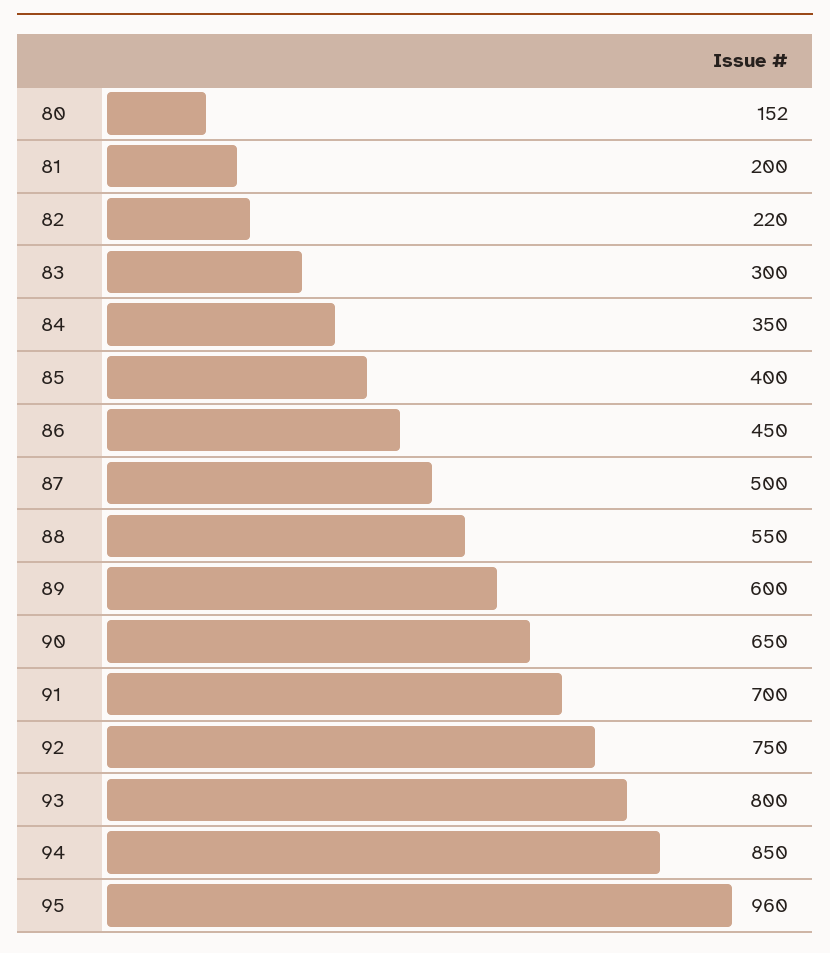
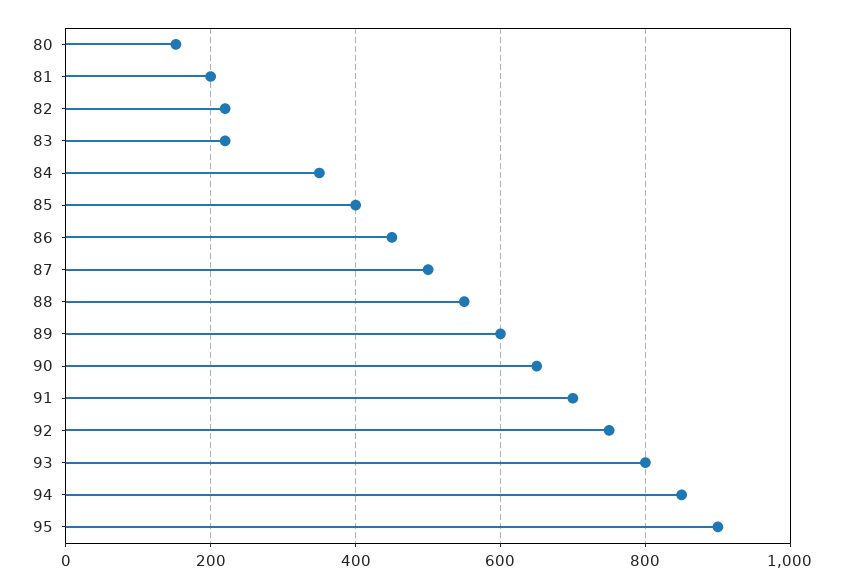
  {
    "80": 152,
    "81": 200,
    "82": 220,
-   "83": 300,
+   "83": 220,
    "84": 350,
    "85": 400,
    "86": 450,
    "87": 500,
    "88": 550,
    "89": 600,
    "90": 650,
    "91": 700,
    "92": 750,
    "93": 800,
    "94": 850,
-   "95": 960
+   "95": 900
  }

